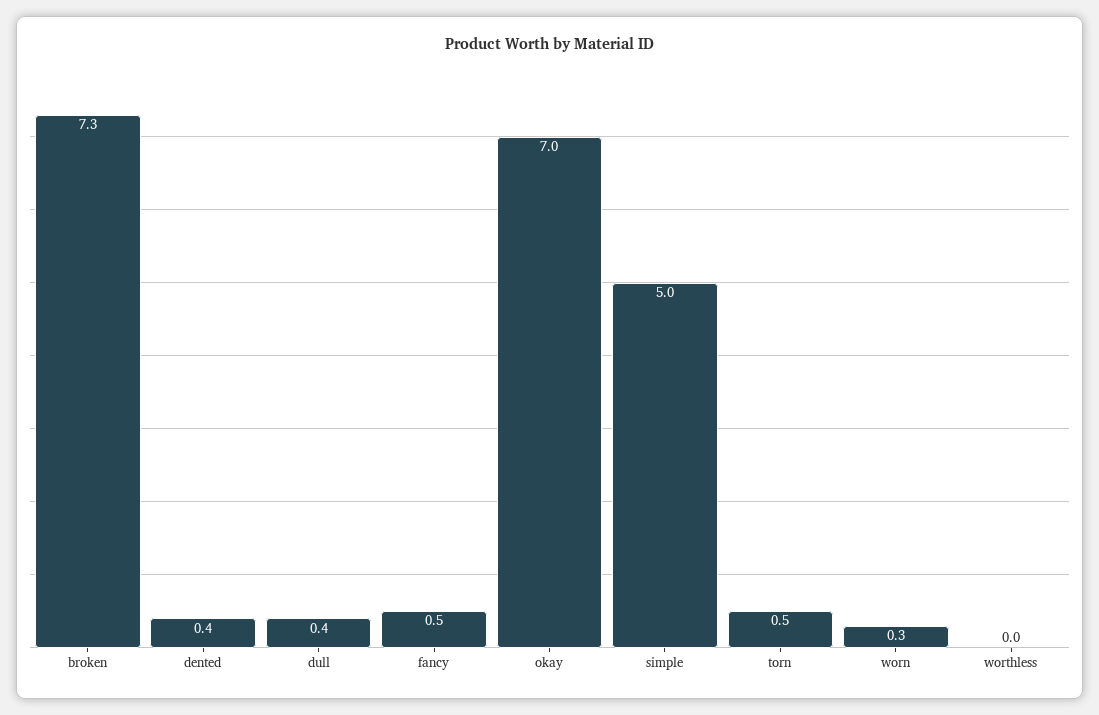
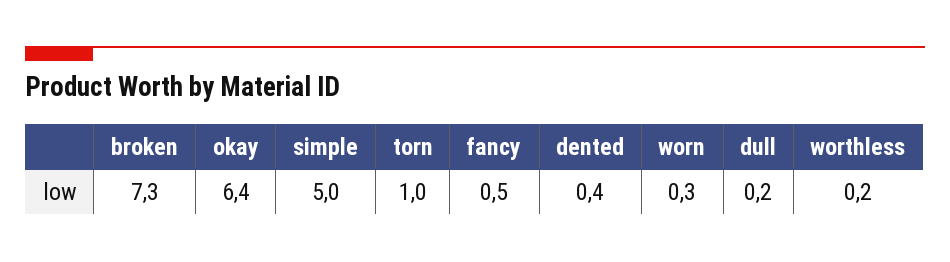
  {
    "broken": 7.3,
    "dented": 0.4,
-   "dull": 0.4,
+   "dull": 0.2,
    "fancy": 0.5,
-   "okay": 7,
+   "okay": 6.4,
    "simple": 5,
-   "torn": 0.5,
+   "torn": 1,
    "worn": 0.3,
-   "worthless": 0
+   "worthless": 0.2
  }

